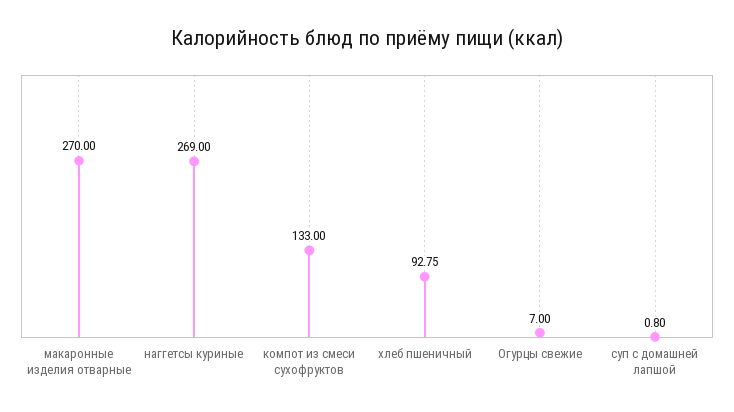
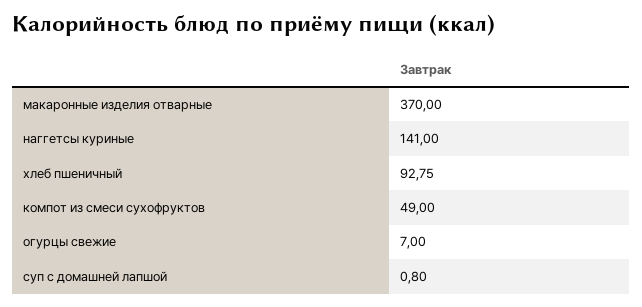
  {
-   "макаронные изделия отварные": 270,
+   "макаронные изделия отварные": 370,
-   "наггетсы куриные": 269,
+   "наггетсы куриные": 141,
-   "компот из смеси сухофруктов": 133,
+   "компот из смеси сухофруктов": 49,
    "хлеб пшеничный": 92.75,
    "Огурцы свежие": 7,
    "суп с домашней лапшой": 0.8
  }

